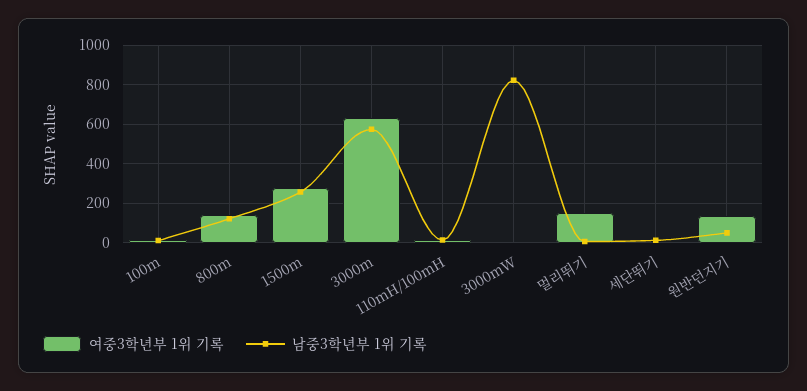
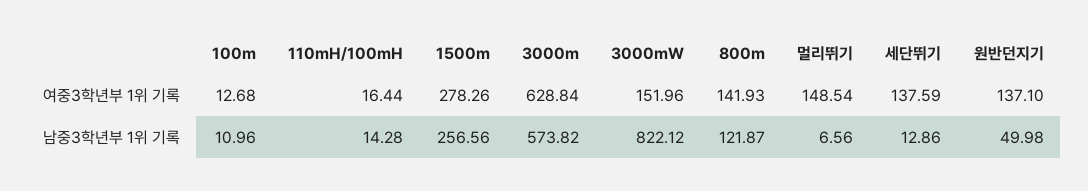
  {
    "여중3학년부 1위 기록": {
      "100m": 12.68,
      "800m": 141.93,
      "1500m": 278.26,
      "3000m": 628.84,
      "110mH/100mH": 16.44,
-     "3000mW": 0,
+     "3000mW": 151.96,
      "멀리뛰기": 148.54,
-     "세단뛰기": 0,
+     "세단뛰기": 137.59,
      "원반던지기": 137.1
    },
    "남중3학년부 1위 기록": {
      "100m": 10.96,
      "800m": 121.87,
      "1500m": 256.56,
      "3000m": 573.82,
      "110mH/100mH": 14.28,
      "3000mW": 822.12,
      "멀리뛰기": 6.56,
      "세단뛰기": 12.86,
      "원반던지기": 49.98
    }
  }

